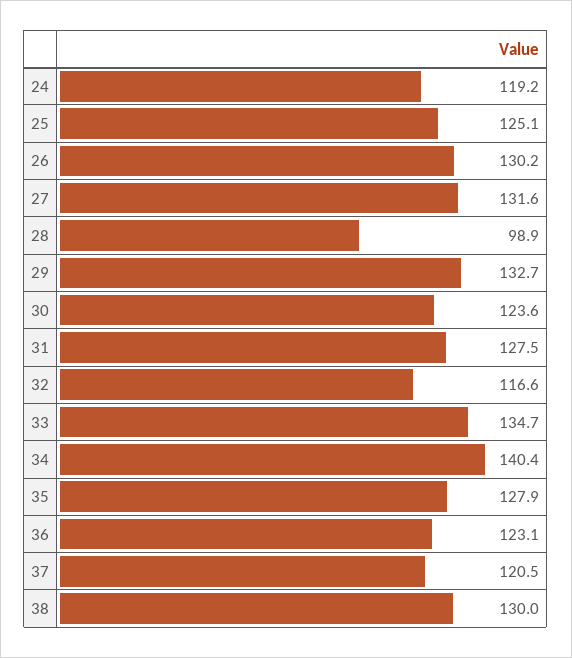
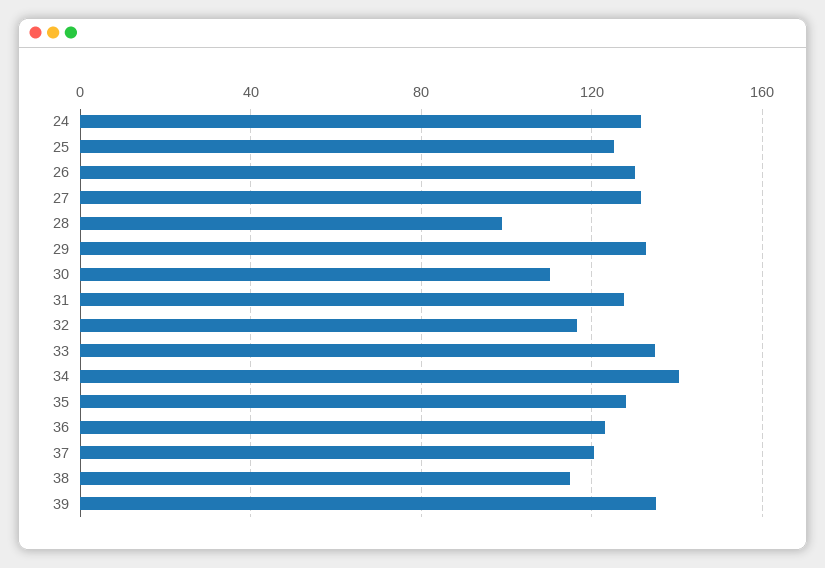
  {
-   "24": 119.2,
+   "24": 130,
    "25": 125.1,
    "26": 130.2,
    "27": 131.6,
    "28": 98.9,
    "29": 132.7,
-   "30": 123.6,
+   "30": 110,
    "31": 127.5,
    "32": 116.6,
    "33": 134.7,
    "34": 140.4,
    "35": 127.9,
    "36": 123.1,
    "37": 120.5,
-   "38": 130
+   "38": 115,
+   "39": 135
  }

